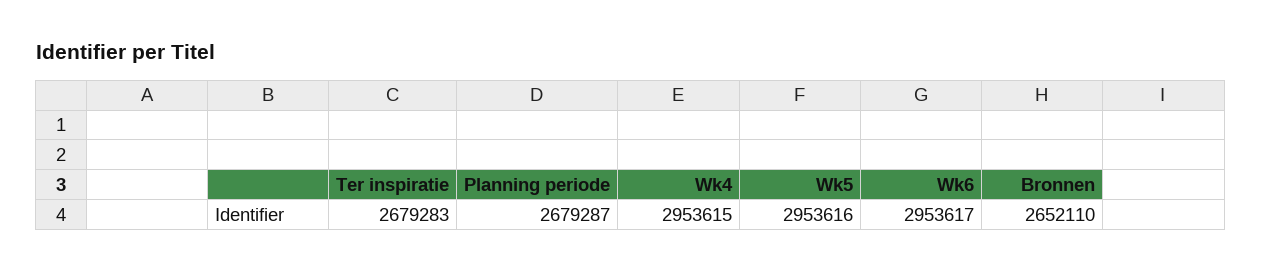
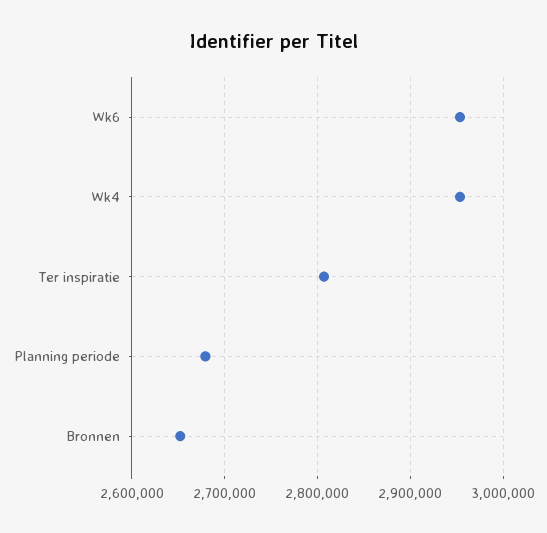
  {
-   "Ter inspiratie": 2679283,
+   "Ter inspiratie": 2810000,
    "Planning periode": 2679287,
    "Wk4": 2953615,
-   "Wk5": 2953616,
    "Wk6": 2953617,
    "Bronnen": 2652110
  }

